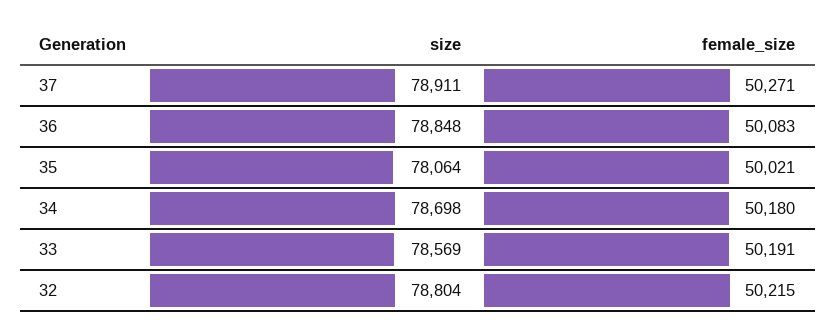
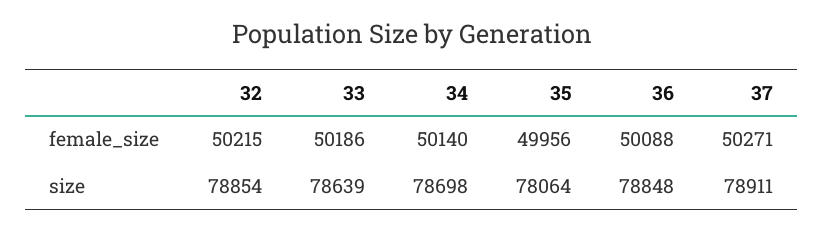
  {
    "size": {
      "37": 78911,
      "36": 78848,
      "35": 78064,
      "34": 78698,
-     "33": 78569,
+     "33": 78639,
-     "32": 78804
+     "32": 78854
    },
    "female_size": {
      "37": 50271,
-     "36": 50083,
+     "36": 50088,
-     "35": 50021,
+     "35": 49956,
-     "34": 50180,
+     "34": 50140,
-     "33": 50191,
+     "33": 50186,
      "32": 50215
    }
  }

